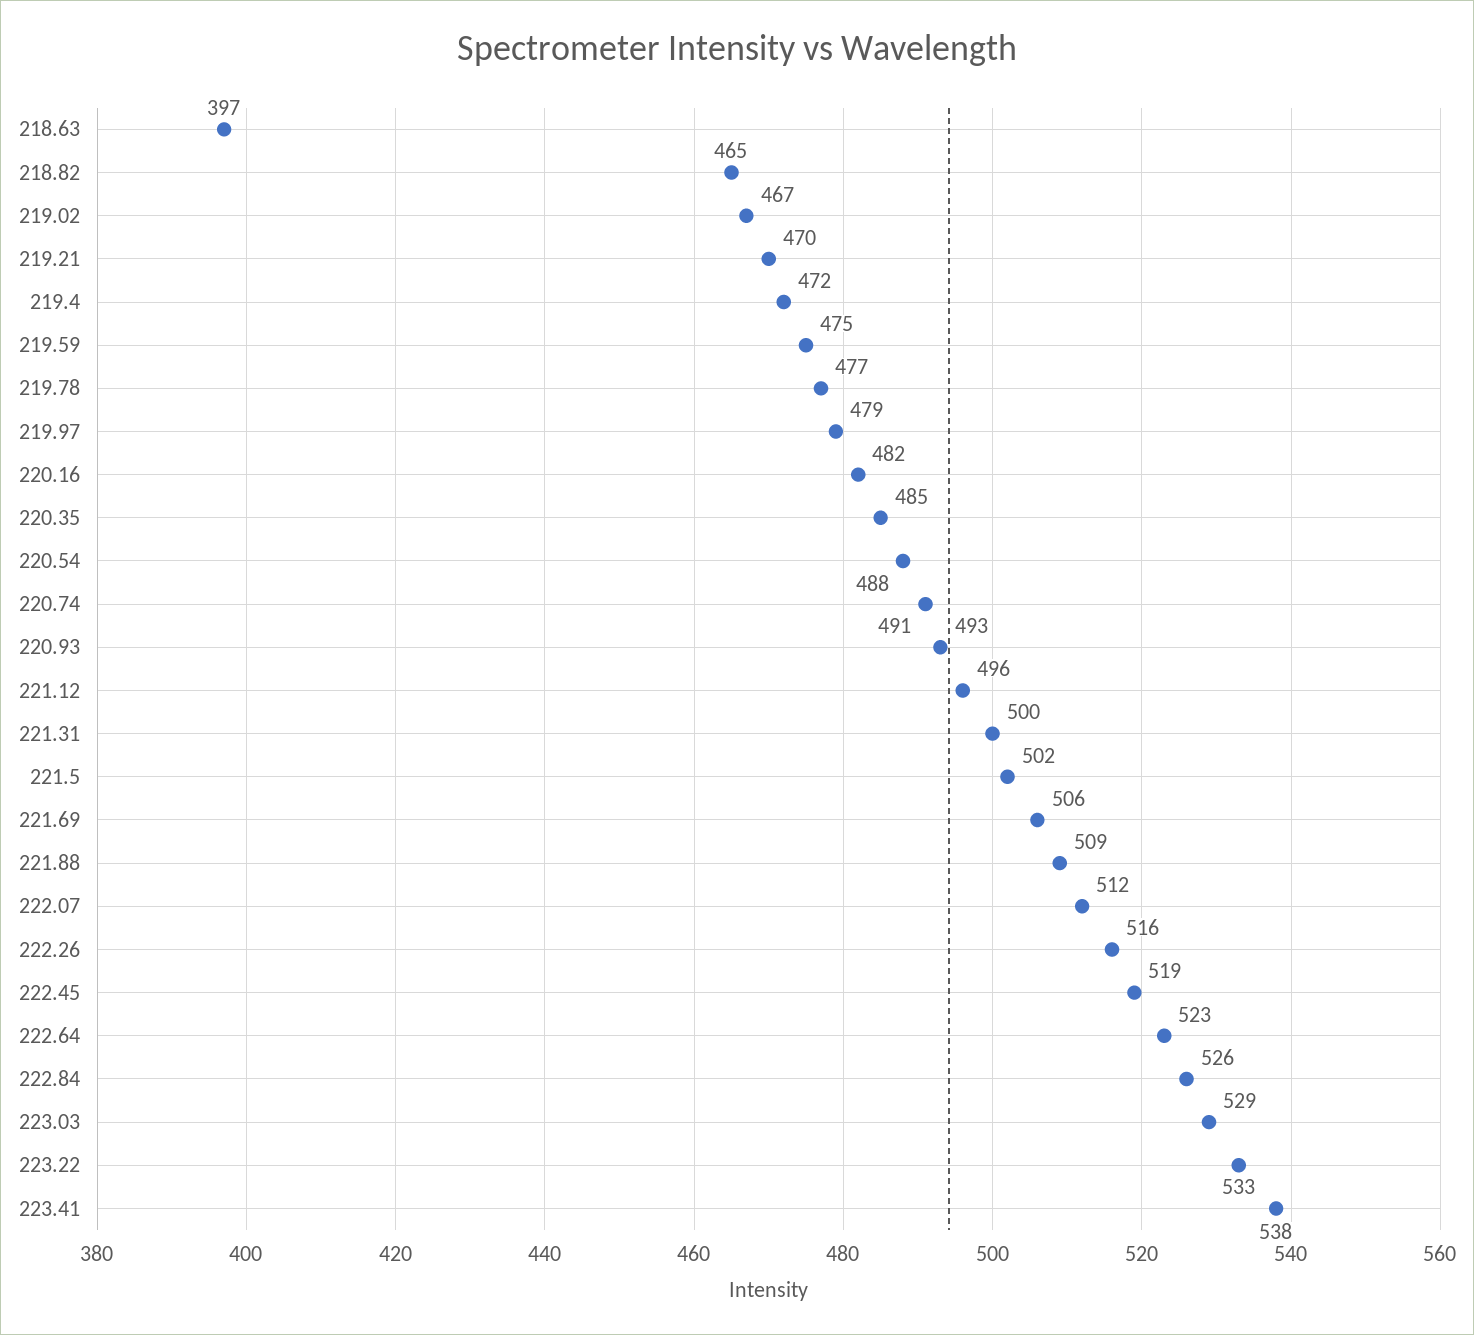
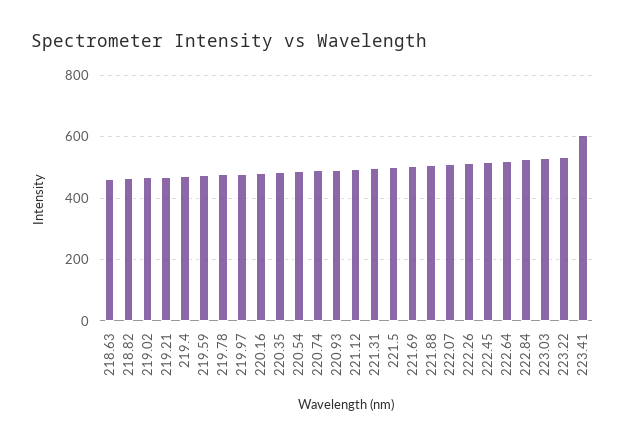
  {
-   "218.63": 397,
+   "218.63": 460,
    "218.82": 465,
    "219.02": 467,
    "219.21": 470,
    "219.4": 472,
    "219.59": 475,
    "219.78": 477,
    "219.97": 479,
    "220.16": 482,
    "220.35": 485,
    "220.54": 488,
    "220.74": 491,
    "220.93": 493,
    "221.12": 496,
    "221.31": 500,
    "221.5": 502,
    "221.69": 506,
    "221.88": 509,
    "222.07": 512,
    "222.26": 516,
    "222.45": 519,
    "222.64": 523,
    "222.84": 526,
    "223.03": 529,
    "223.22": 533,
-   "223.41": 538
+   "223.41": 600
  }

